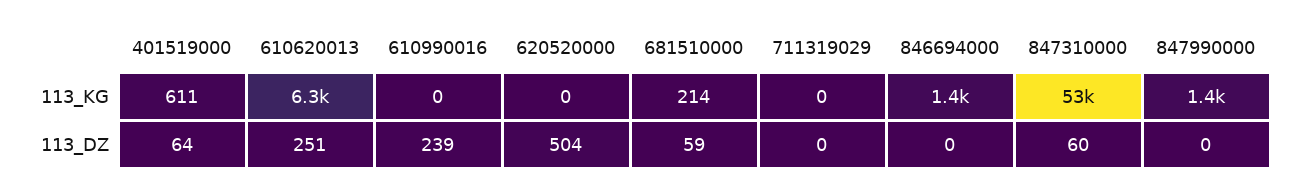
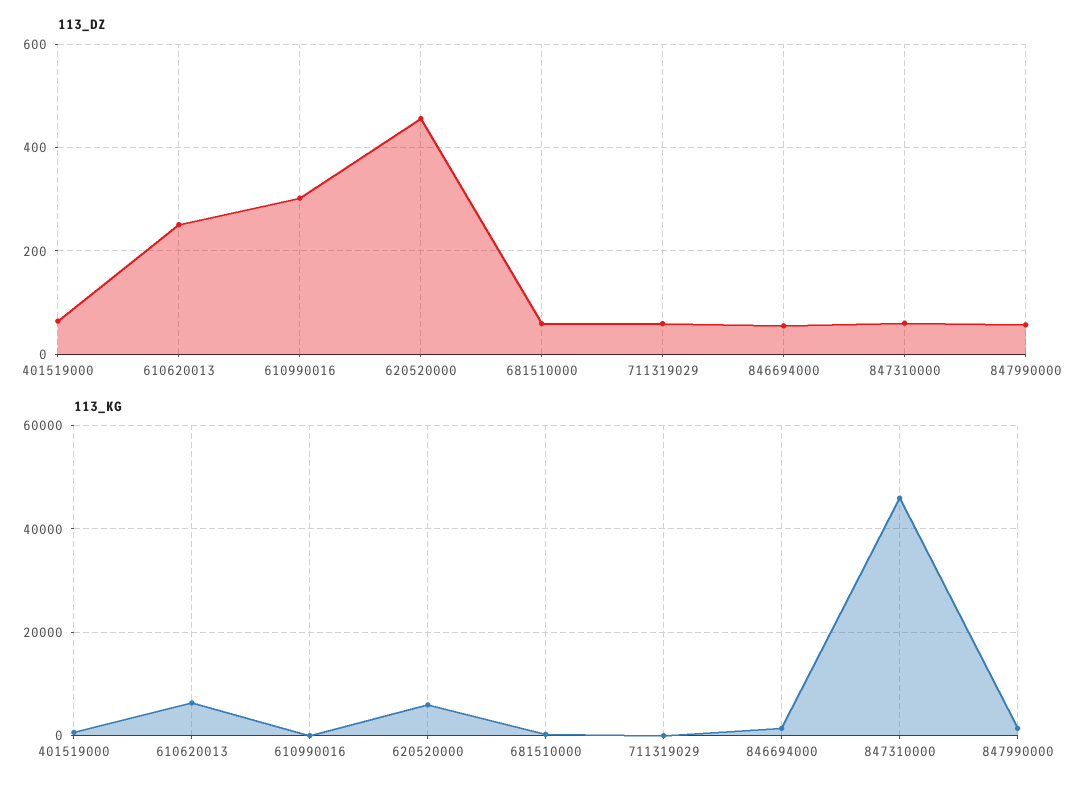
  {
    "113_KG": {
      "401519000": 611,
      "610620013": 6300,
      "610990016": 0,
-     "620520000": 0,
+     "620520000": 6000,
      "681510000": 214,
      "711319029": 0,
      "846694000": 1400,
-     "847310000": 53000,
+     "847310000": 46000,
      "847990000": 1400
    },
    "113_DZ": {
      "401519000": 64,
      "610620013": 251,
-     "610990016": 239,
+     "610990016": 300,
-     "620520000": 504,
+     "620520000": 460,
      "681510000": 59,
-     "711319029": 0,
+     "711319029": 60,
-     "846694000": 0,
+     "846694000": 60,
      "847310000": 60,
-     "847990000": 0
+     "847990000": 60
    }
  }

